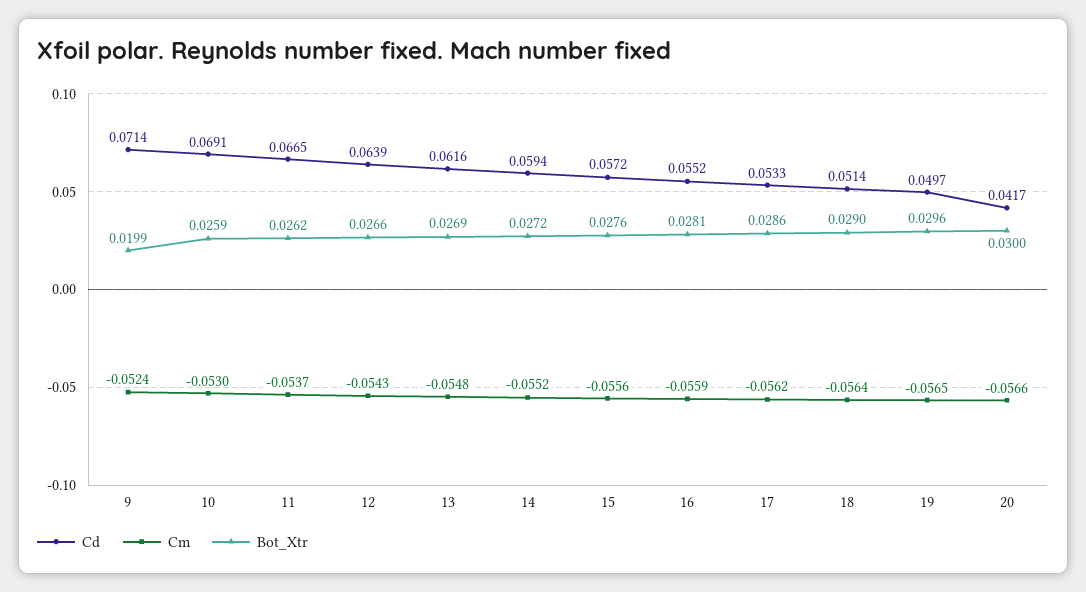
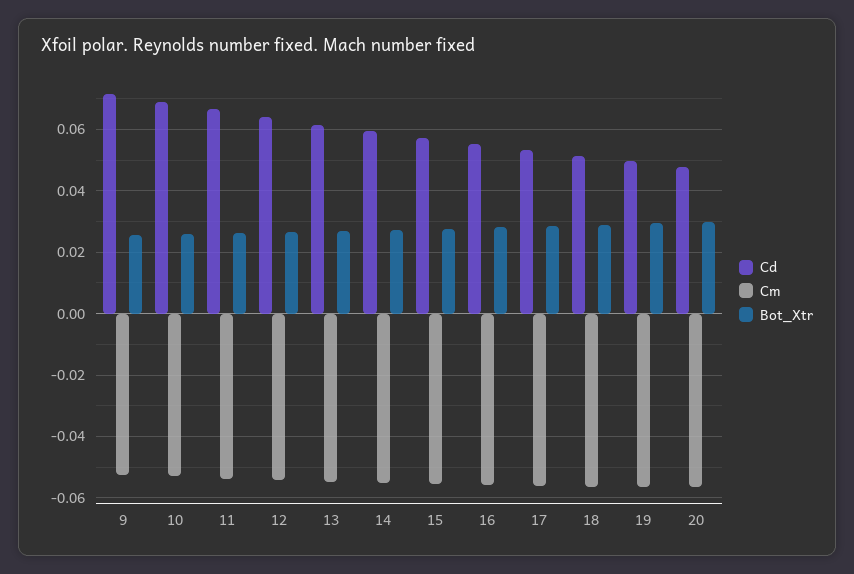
  {
    "Cd": {
      "9": 0.0714,
      "10": 0.0691,
      "11": 0.0665,
      "12": 0.0639,
      "13": 0.0616,
      "14": 0.0594,
      "15": 0.0572,
      "16": 0.0552,
      "17": 0.0533,
      "18": 0.0514,
      "19": 0.0497,
-     "20": 0.0417
+     "20": 0.048
    },
    "Cm": {
      "9": -0.0524,
      "10": -0.053,
      "11": -0.0537,
      "12": -0.0543,
      "13": -0.0548,
      "14": -0.0552,
      "15": -0.0556,
      "16": -0.0559,
      "17": -0.0562,
      "18": -0.0564,
      "19": -0.0565,
      "20": -0.0566
    },
    "Bot_Xtr": {
-     "9": 0.0199,
+     "9": 0.026,
      "10": 0.0259,
      "11": 0.0262,
      "12": 0.0266,
      "13": 0.0269,
      "14": 0.0272,
      "15": 0.0276,
      "16": 0.0281,
      "17": 0.0286,
      "18": 0.029,
      "19": 0.0296,
      "20": 0.03
    }
  }

